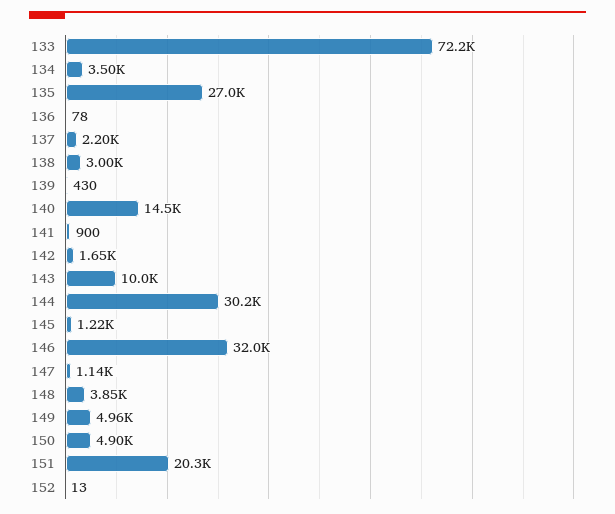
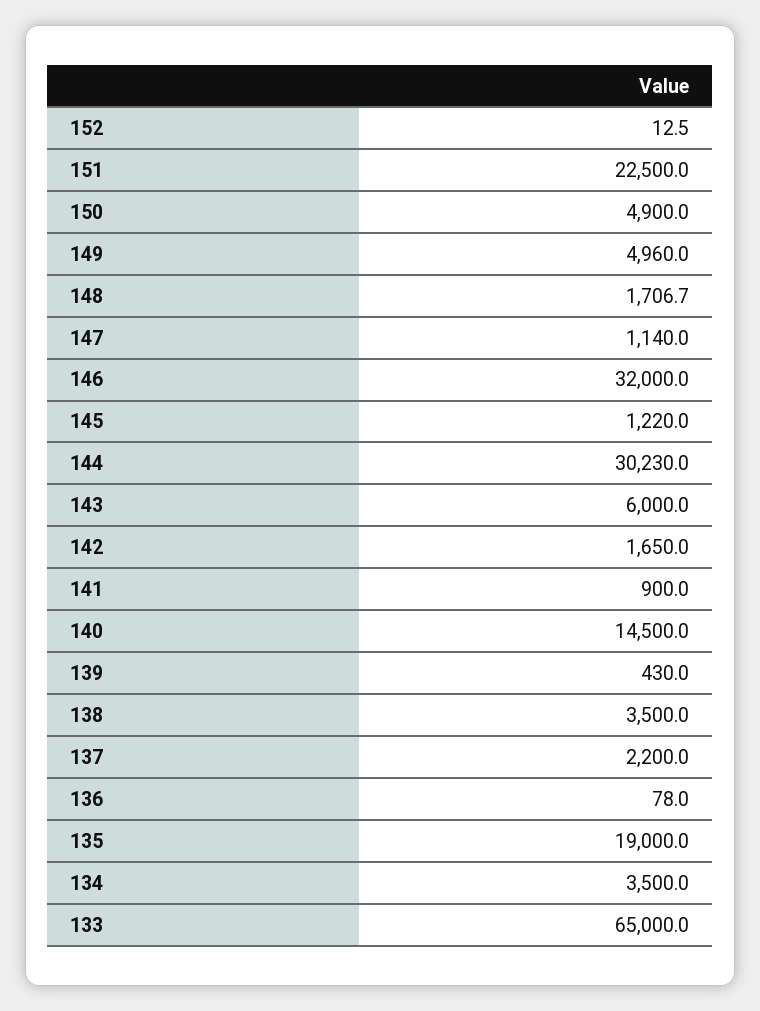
  {
-   "133": 72200,
+   "133": 65000,
    "134": 3500,
-   "135": 27000,
+   "135": 19000,
    "136": 78,
    "137": 2200,
-   "138": 3000,
+   "138": 3500,
    "139": 430,
    "140": 14500,
    "141": 900,
    "142": 1650,
-   "143": 10000,
+   "143": 6000,
    "144": 30230,
    "145": 1220,
    "146": 32000,
    "147": 1140,
-   "148": 3850,
+   "148": 1706.7,
    "149": 4960,
    "150": 4900,
-   "151": 20300,
+   "151": 22500,
    "152": 12.5
  }

